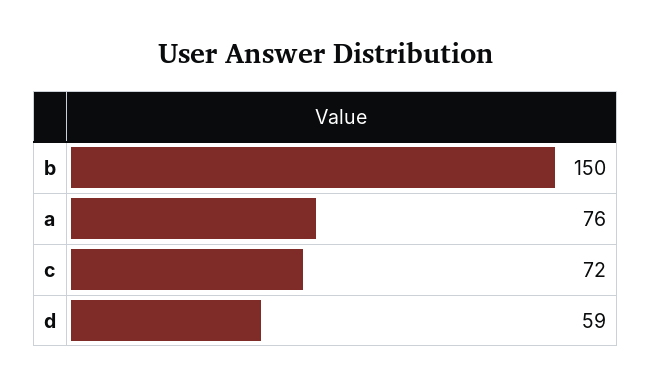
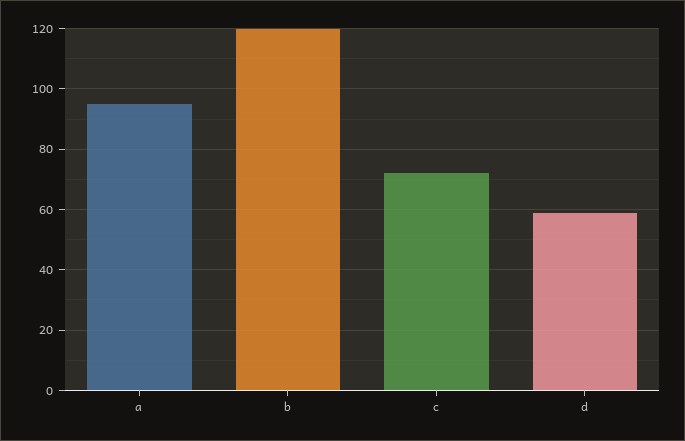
  {
-   "b": 150,
+   "b": 120,
-   "a": 76,
+   "a": 95,
    "c": 72,
    "d": 59
  }

